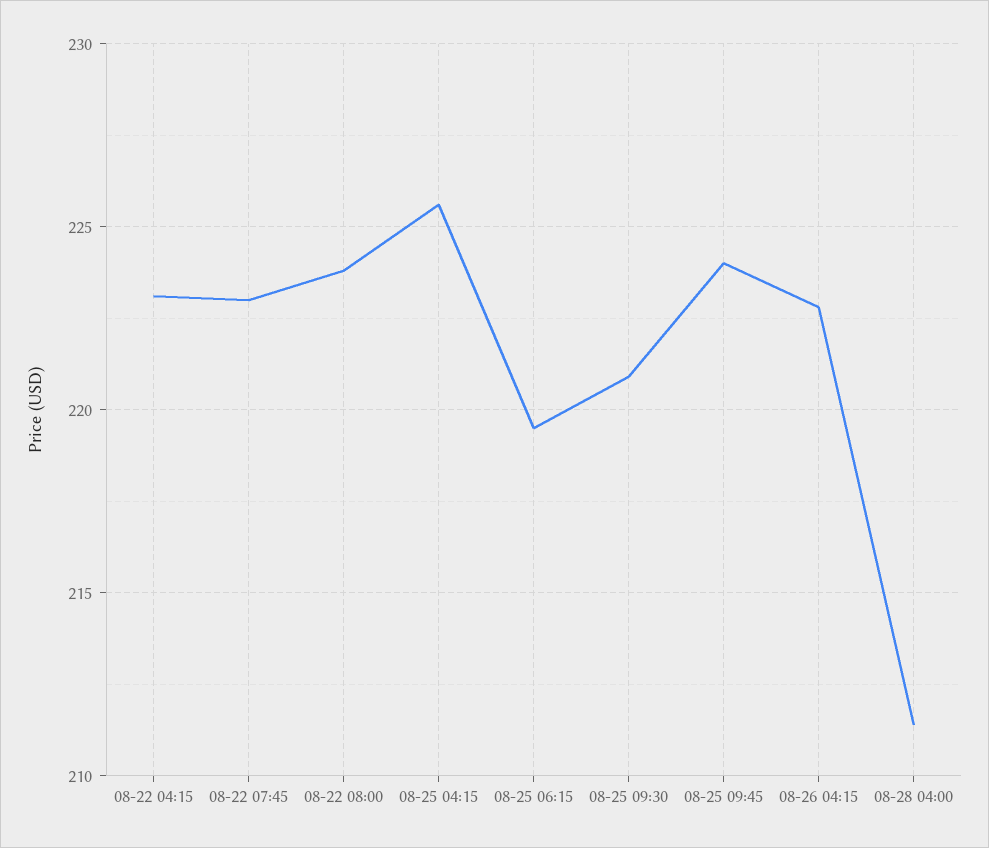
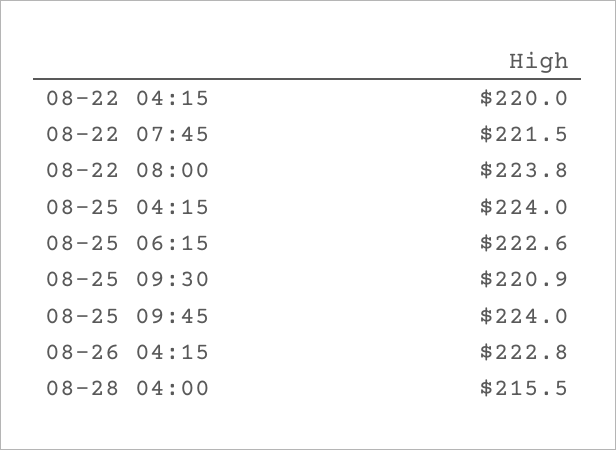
  {
-   "08-22 04:15": 223,
+   "08-22 04:15": 220,
-   "08-22 07:45": 223,
+   "08-22 07:45": 221.5,
    "08-22 08:00": 223.8,
-   "08-25 04:15": 225.5,
+   "08-25 04:15": 224,
-   "08-25 06:15": 219.5,
+   "08-25 06:15": 222.6,
    "08-25 09:30": 220.9,
    "08-25 09:45": 224,
    "08-26 04:15": 222.8,
-   "08-28 04:00": 211.5
+   "08-28 04:00": 215.5
  }

